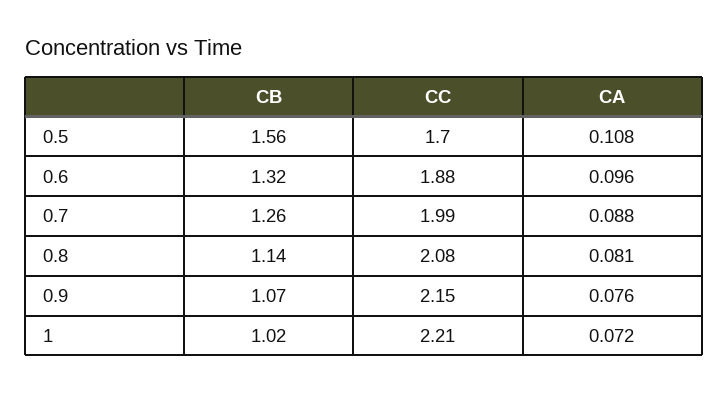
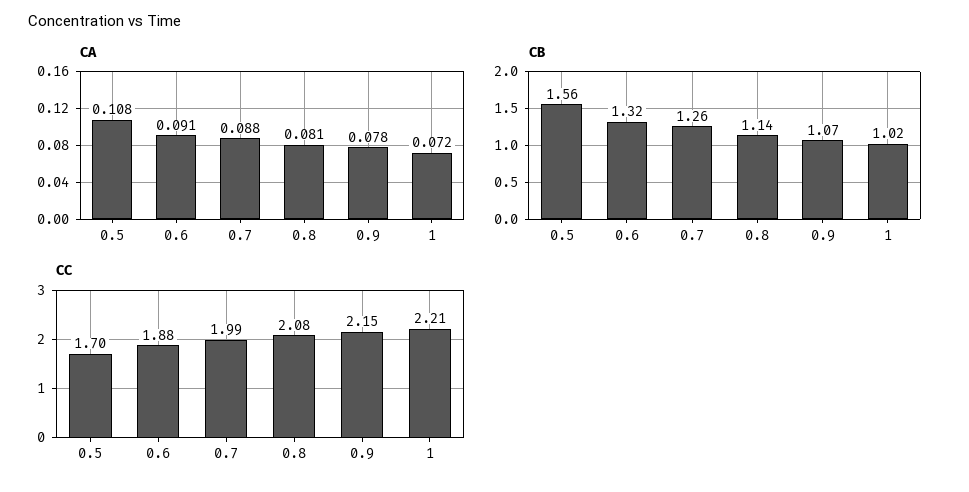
  {
    "CB": {
      "0.5": 1.56,
      "0.6": 1.32,
      "0.7": 1.26,
      "0.8": 1.14,
      "0.9": 1.07,
      "1": 1.02
    },
    "CC": {
      "0.5": 1.7,
      "0.6": 1.88,
      "0.7": 1.99,
      "0.8": 2.08,
      "0.9": 2.15,
      "1": 2.21
    },
    "CA": {
      "0.5": 0.108,
-     "0.6": 0.096,
+     "0.6": 0.091,
      "0.7": 0.088,
      "0.8": 0.081,
-     "0.9": 0.076,
+     "0.9": 0.078,
      "1": 0.072
    }
  }

